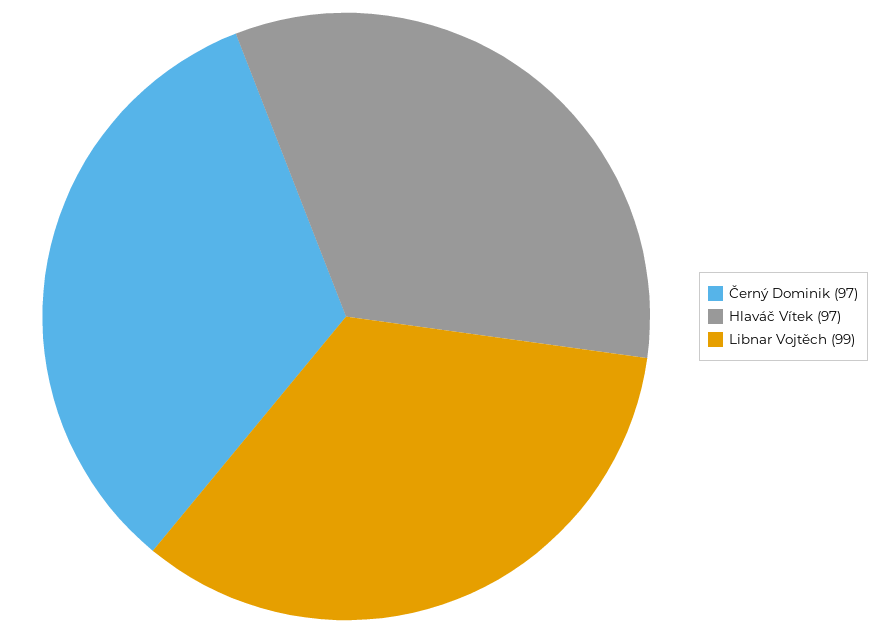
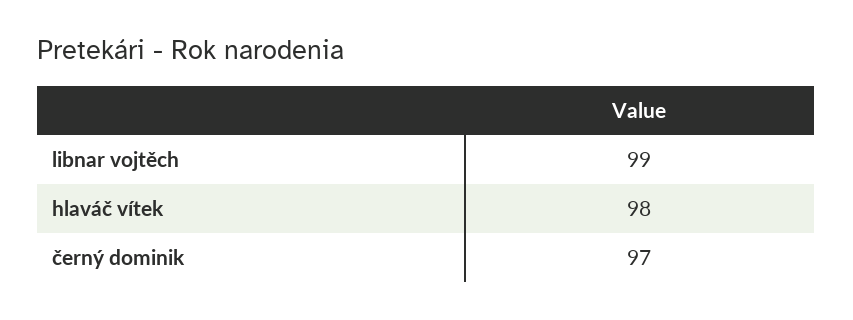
  {
    "Černý Dominik": 97,
-   "Hlaváč Vítek": 97,
+   "Hlaváč Vítek": 98,
    "Libnar Vojtěch": 99
  }

